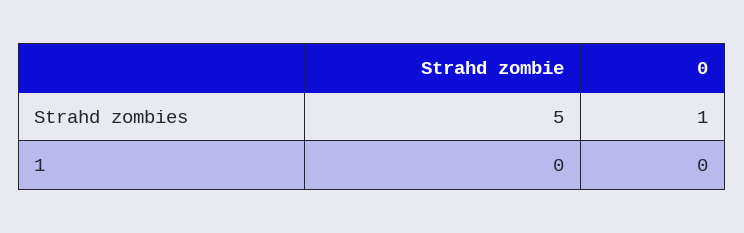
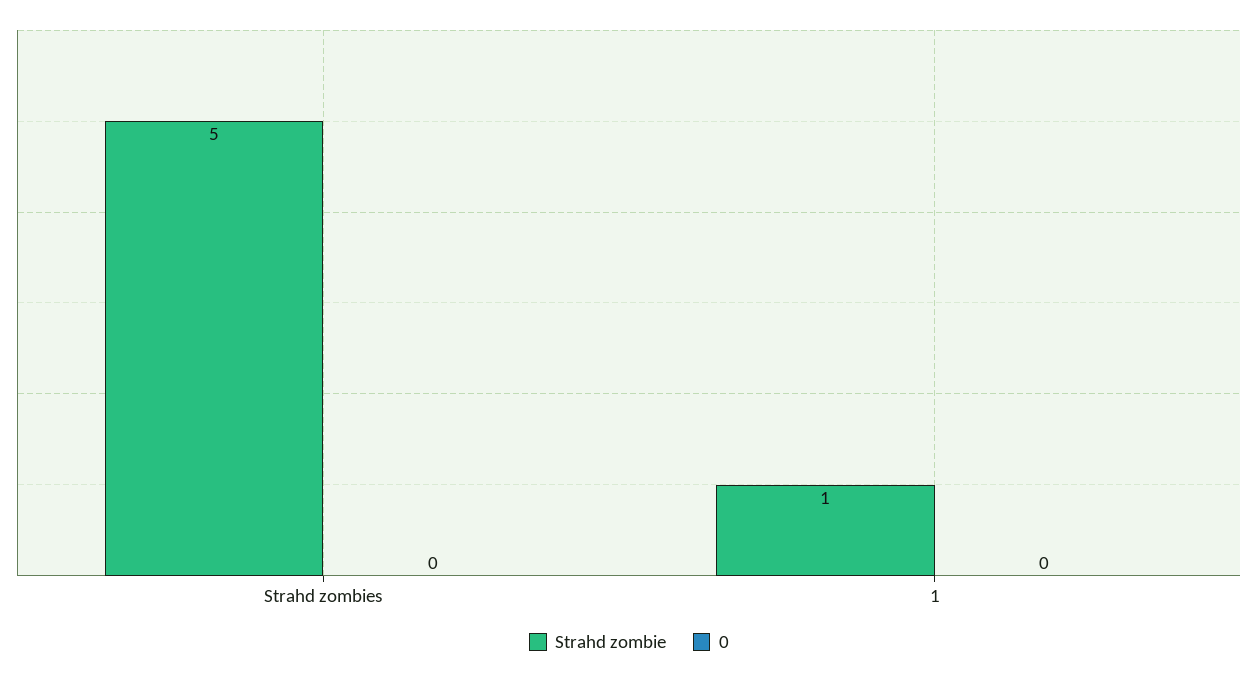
  {
    "Strahd zombie": {
      "Strahd zombies": 5,
-     "1": 0
+     "1": 1
    },
    "0": {
-     "Strahd zombies": 1,
+     "Strahd zombies": 0,
      "1": 0
    }
  }

